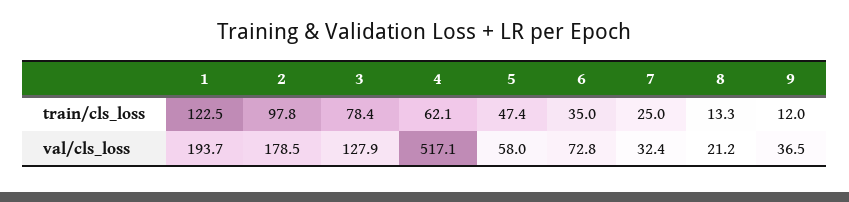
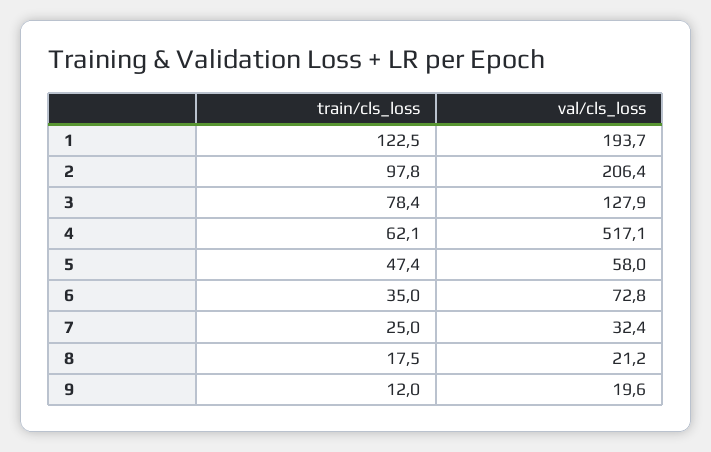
  {
    "1": {
      "train/cls_loss": 122.5,
      "val/cls_loss": 193.7
    },
    "2": {
      "train/cls_loss": 97.8,
-     "val/cls_loss": 178.5
+     "val/cls_loss": 206.4
    },
    "3": {
      "train/cls_loss": 78.4,
      "val/cls_loss": 127.9
    },
    "4": {
      "train/cls_loss": 62.1,
      "val/cls_loss": 517.1
    },
    "5": {
      "train/cls_loss": 47.4,
      "val/cls_loss": 58
    },
    "6": {
      "train/cls_loss": 35,
      "val/cls_loss": 72.8
    },
    "7": {
      "train/cls_loss": 25,
      "val/cls_loss": 32.4
    },
    "8": {
-     "train/cls_loss": 13.3,
+     "train/cls_loss": 17.5,
      "val/cls_loss": 21.2
    },
    "9": {
      "train/cls_loss": 12,
-     "val/cls_loss": 36.5
+     "val/cls_loss": 19.6
    }
  }

